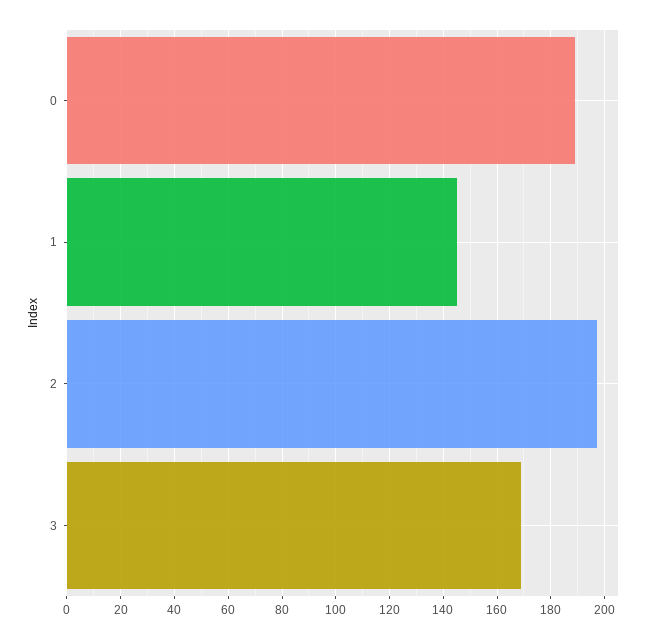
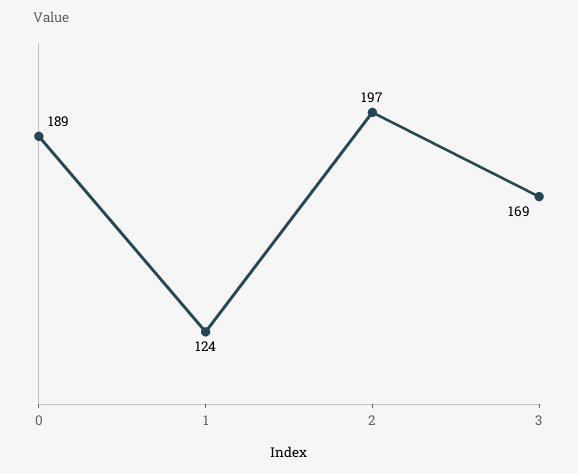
  {
    "0": 189,
-   "1": 145,
+   "1": 124,
    "2": 197,
    "3": 169
  }

